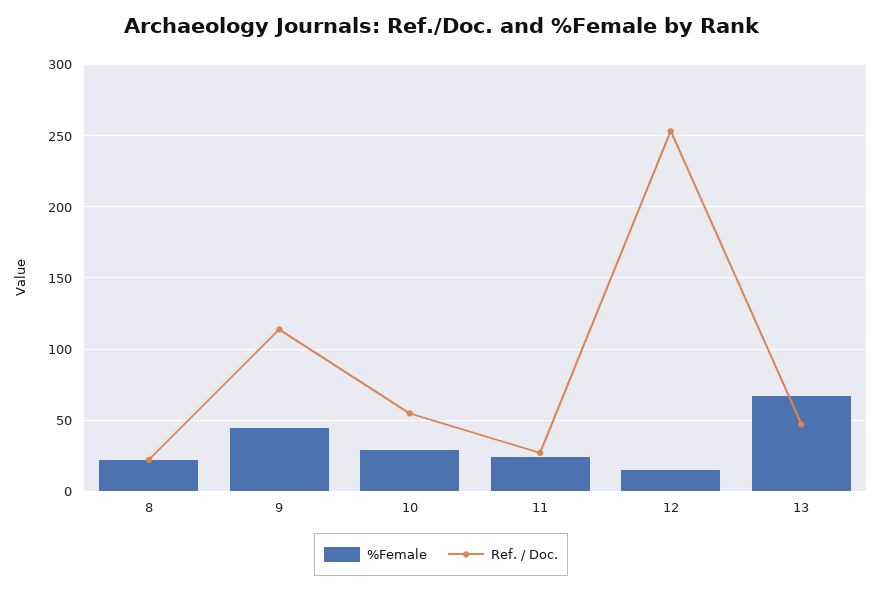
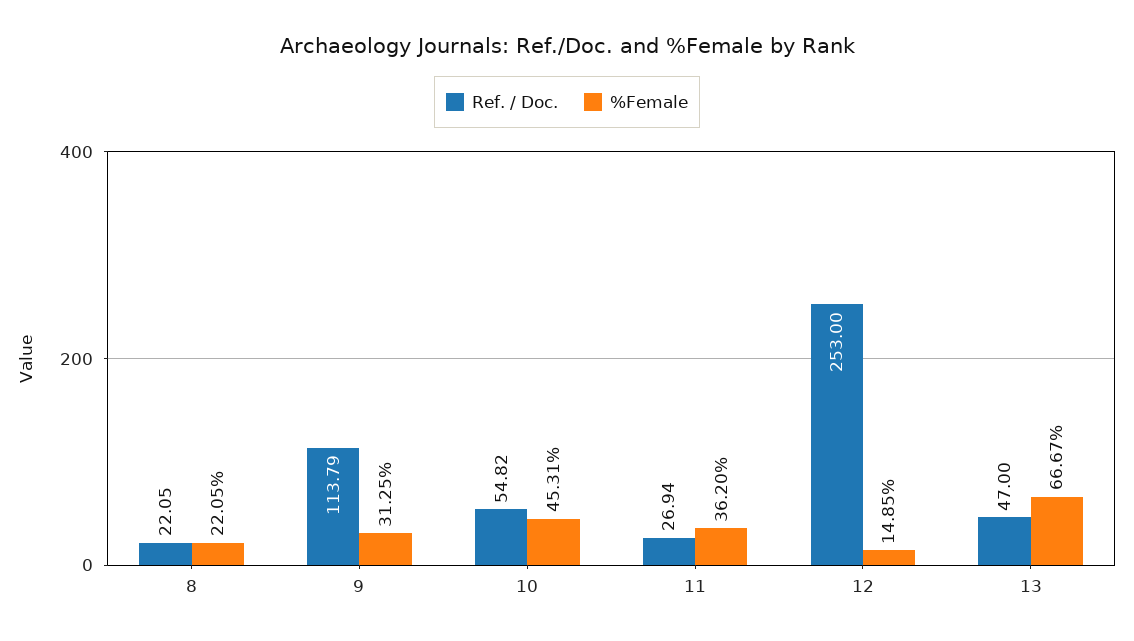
  {
    "%Female": {
      "8": 22.05,
-     "9": 45,
+     "9": 31.25,
-     "10": 30,
+     "10": 45.31,
-     "11": 25,
+     "11": 36.2,
      "12": 14.85,
      "13": 66.67
    },
    "Ref. / Doc.": {
      "8": 22.05,
      "9": 113.79,
      "10": 54.82,
      "11": 26.94,
      "12": 253,
      "13": 47
    }
  }

